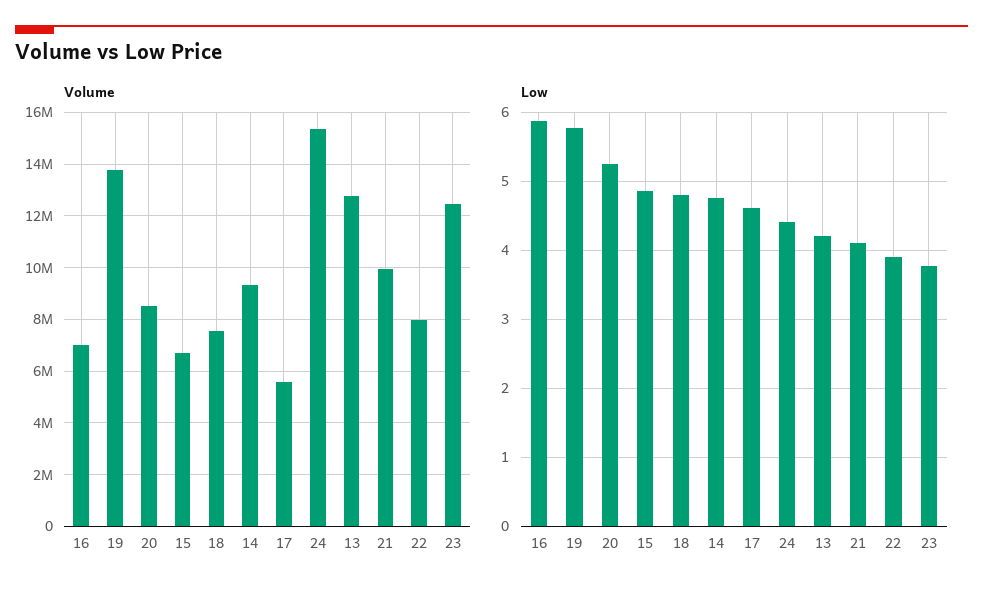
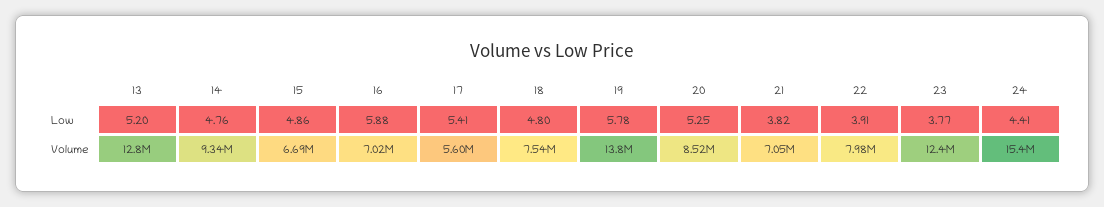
  {
    "Volume": {
      "16": 7020000,
      "19": 13800000,
      "20": 8520000,
      "15": 6690000,
      "18": 7540000,
      "14": 9340000,
      "17": 5600000,
      "24": 15400000,
      "13": 12800000,
-     "21": 10000000,
+     "21": 7050000,
      "22": 7980000,
      "23": 12400000
    },
    "Low": {
      "16": 5.88,
      "19": 5.78,
      "20": 5.25,
      "15": 4.86,
      "18": 4.8,
      "14": 4.76,
-     "17": 4.6,
+     "17": 5.41,
      "24": 4.41,
-     "13": 4.2,
+     "13": 5.2,
-     "21": 4.1,
+     "21": 3.82,
      "22": 3.91,
      "23": 3.77
    }
  }

